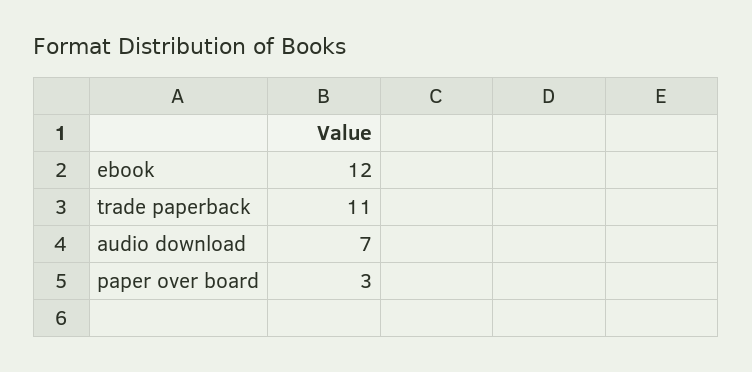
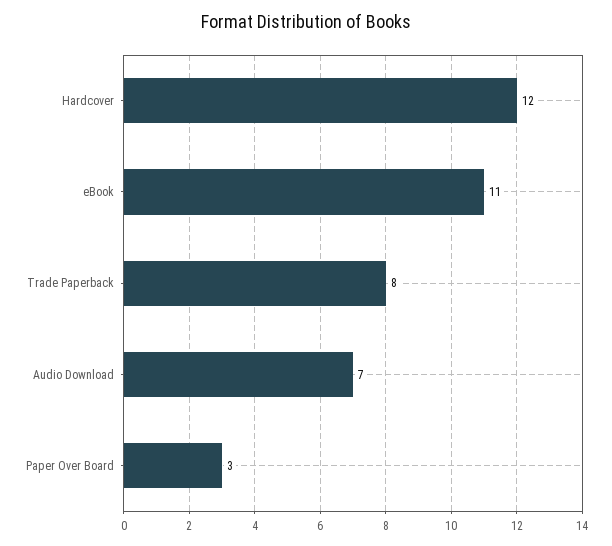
  {
-   "ebook": 12,
+   "ebook": 11,
-   "trade paperback": 11,
+   "trade paperback": 8,
    "audio download": 7,
-   "paper over board": 3
+   "paper over board": 3,
+   "Hardcover": 12
  }

